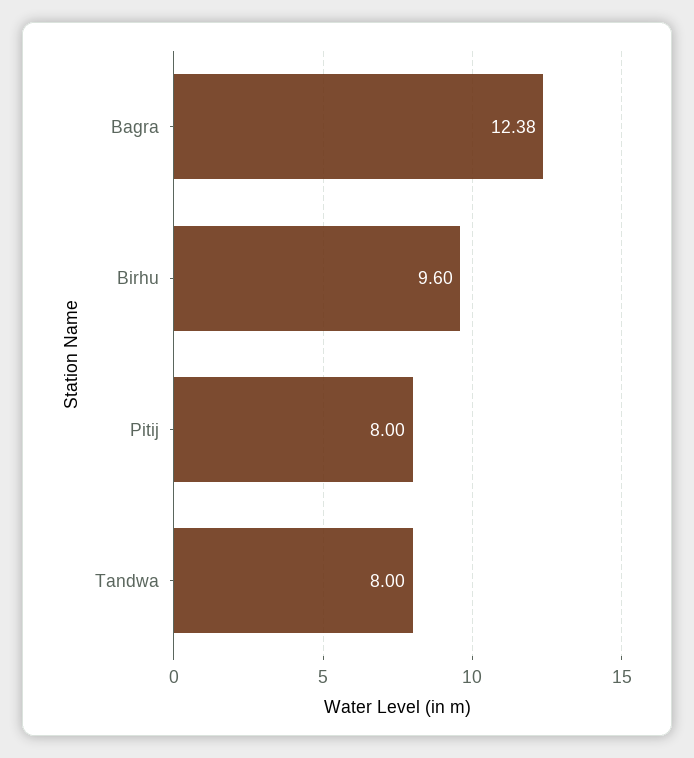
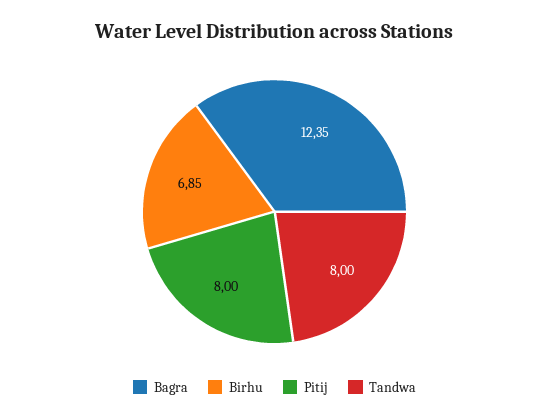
  {
-   "Bagra": 12.38,
+   "Bagra": 12.35,
-   "Birhu": 9.6,
+   "Birhu": 6.85,
    "Pitij": 8,
    "Tandwa": 8
  }

